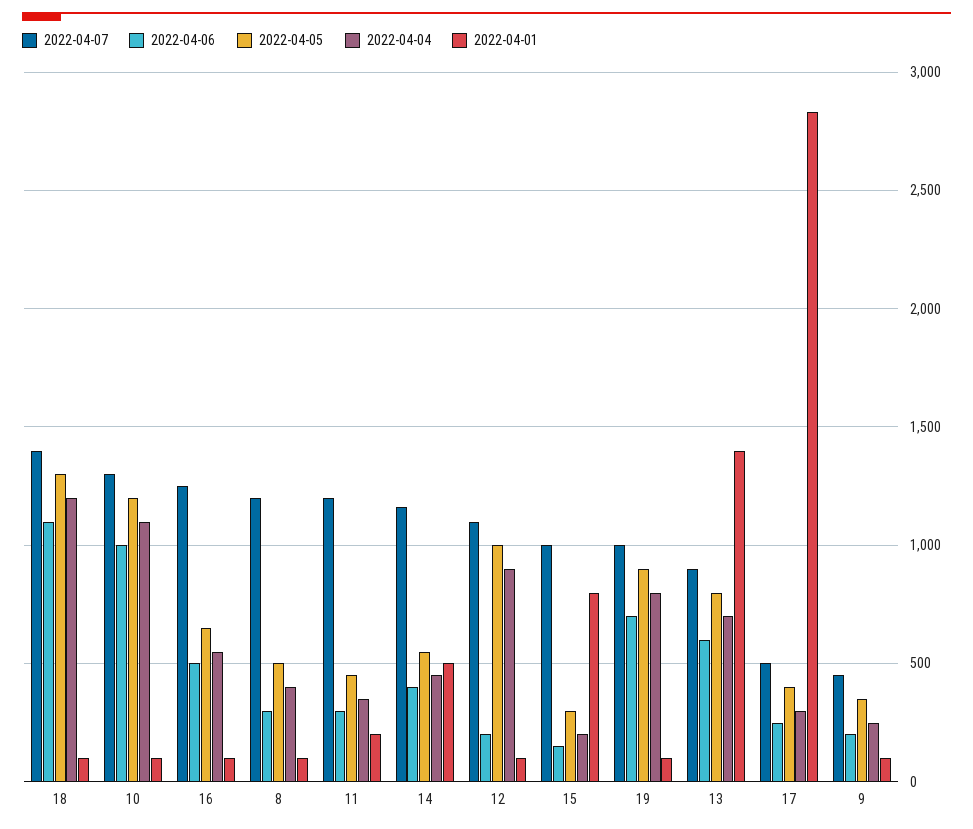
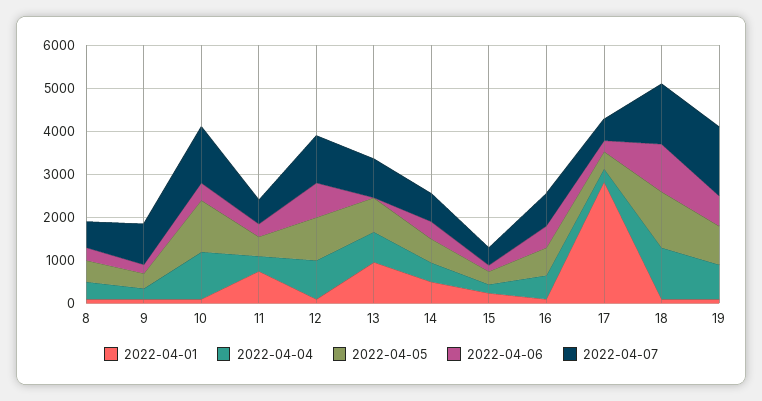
  {
    "2022-04-07": {
      "18": 1400,
      "10": 1300,
-     "16": 1250,
+     "16": 800,
-     "8": 1200,
+     "8": 600,
-     "11": 1200,
+     "11": 600,
-     "14": 1150,
+     "14": 600,
      "12": 1100,
-     "15": 1000,
+     "15": 400,
-     "19": 1000,
+     "19": 1600,
      "13": 900,
      "17": 500,
-     "9": 450
+     "9": 1000
    },
    "2022-04-06": {
      "18": 1100,
-     "10": 1000,
+     "10": 400,
      "16": 500,
      "8": 300,
      "11": 300,
      "14": 400,
-     "12": 200,
+     "12": 800,
      "15": 150,
      "19": 700,
-     "13": 600,
+     "13": 0,
      "17": 250,
      "9": 200
    },
    "2022-04-05": {
      "18": 1300,
      "10": 1200,
      "16": 650,
      "8": 500,
      "11": 450,
      "14": 550,
      "12": 1000,
      "15": 300,
      "19": 900,
      "13": 800,
      "17": 400,
      "9": 350
    },
    "2022-04-04": {
      "18": 1200,
      "10": 1100,
      "16": 550,
      "8": 400,
      "11": 350,
      "14": 450,
      "12": 900,
      "15": 200,
      "19": 800,
      "13": 700,
      "17": 300,
      "9": 250
    },
    "2022-04-01": {
      "18": 100,
      "10": 100,
      "16": 100,
      "8": 100,
-     "11": 200,
+     "11": 800,
      "14": 500,
      "12": 100,
-     "15": 800,
+     "15": 200,
      "19": 100,
-     "13": 1400,
+     "13": 1000,
      "17": 2850,
      "9": 100
    }
  }

